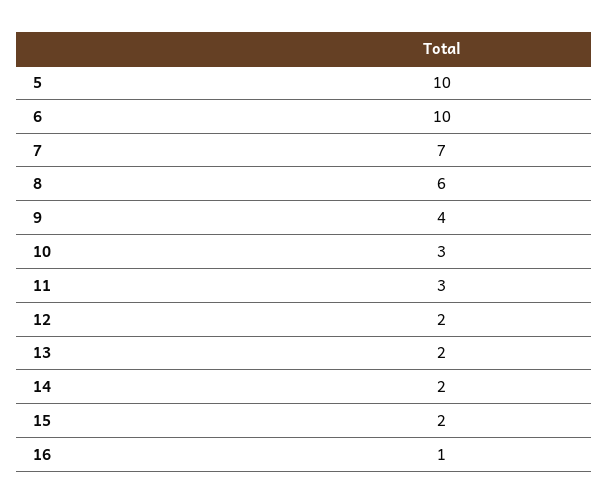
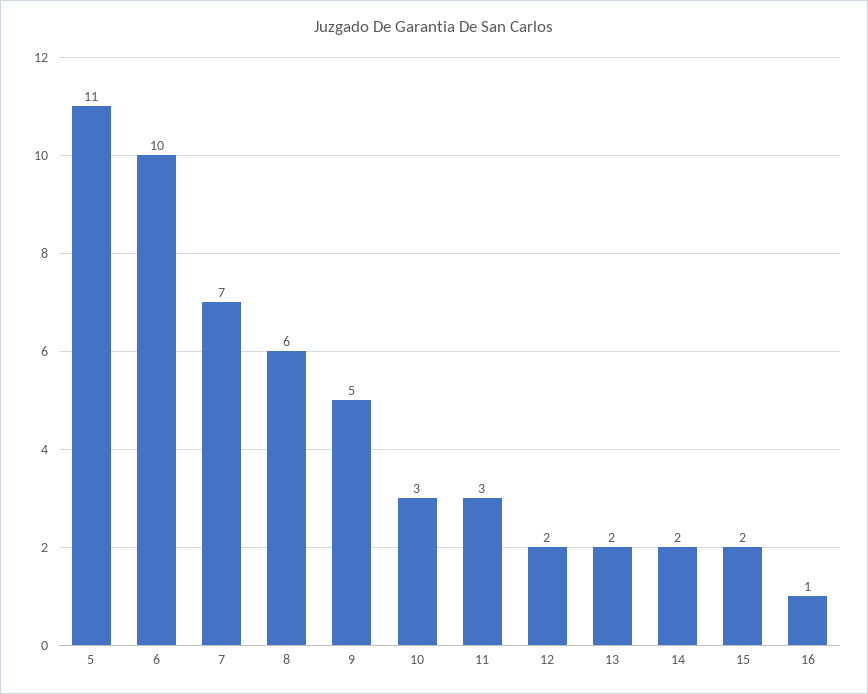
  {
-   "5": 10,
+   "5": 11,
    "6": 10,
    "7": 7,
    "8": 6,
-   "9": 4,
+   "9": 5,
    "10": 3,
    "11": 3,
    "12": 2,
    "13": 2,
    "14": 2,
    "15": 2,
    "16": 1
  }

